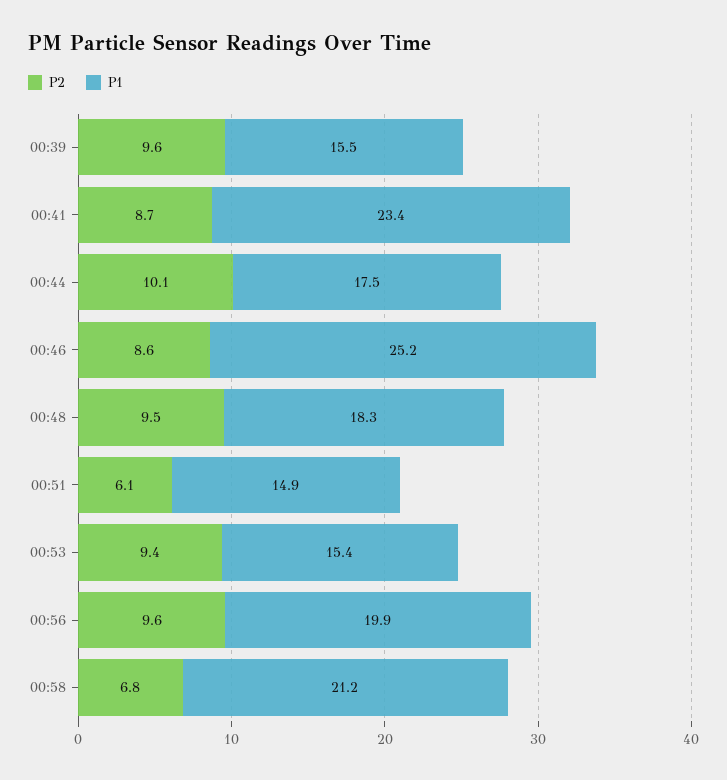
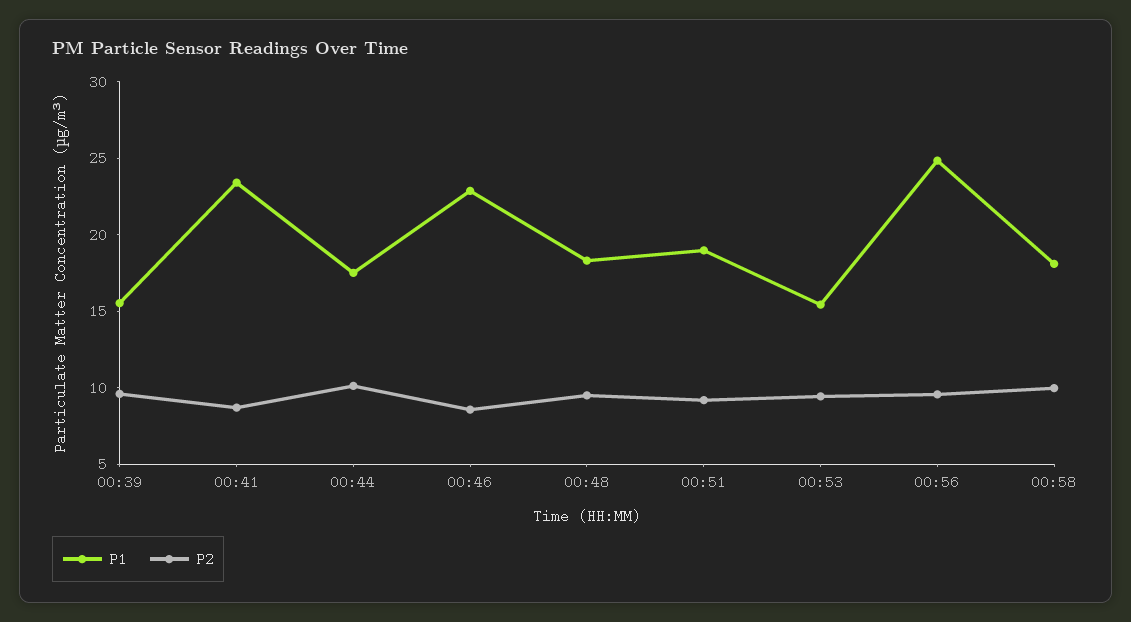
  {
    "P2": {
      "00:39": 9.6,
      "00:41": 8.7,
      "00:44": 10.1,
      "00:46": 8.6,
      "00:48": 9.5,
-     "00:51": 6.1,
+     "00:51": 9,
      "00:53": 9.4,
      "00:56": 9.6,
-     "00:58": 6.8
+     "00:58": 10
    },
    "P1": {
      "00:39": 15.5,
      "00:41": 23.4,
      "00:44": 17.5,
-     "00:46": 25.2,
+     "00:46": 23,
      "00:48": 18.3,
-     "00:51": 14.9,
+     "00:51": 19,
      "00:53": 15.4,
-     "00:56": 19.9,
+     "00:56": 25,
-     "00:58": 21.2
+     "00:58": 18
    }
  }

